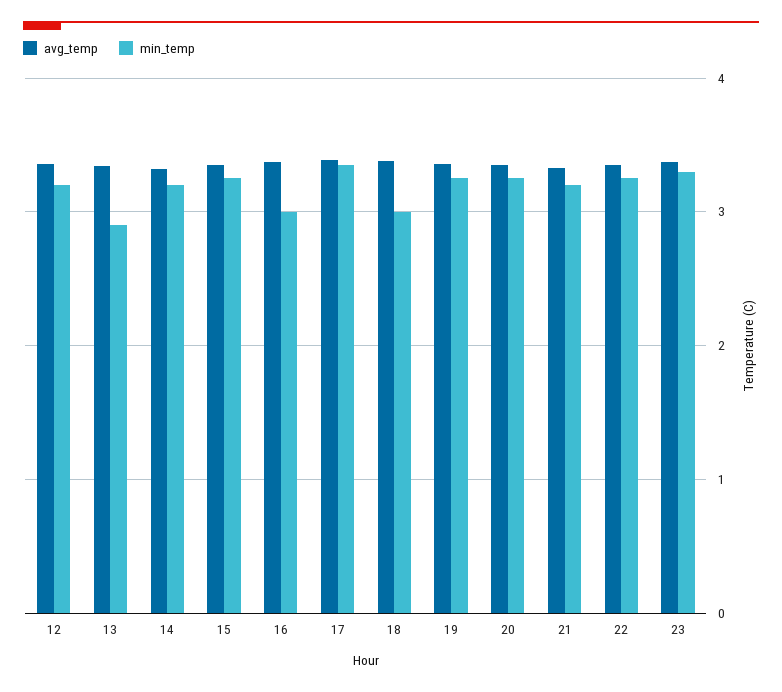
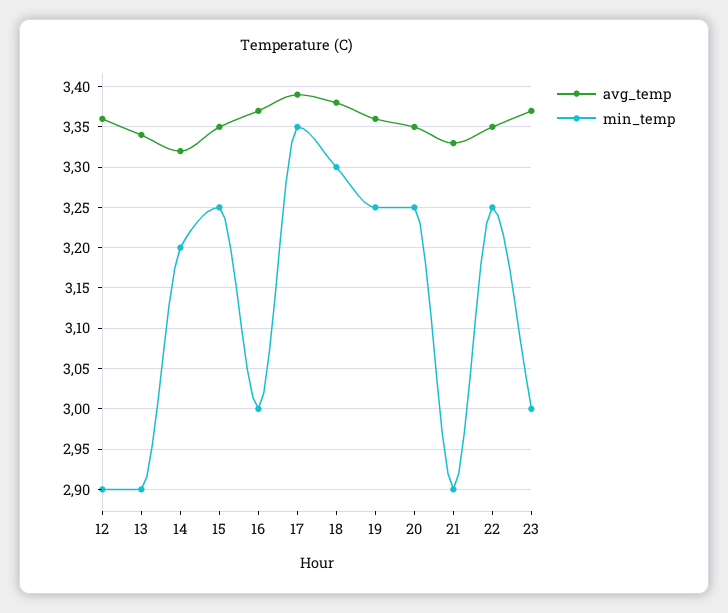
  {
    "avg_temp": {
      "12": 3.36,
      "13": 3.34,
      "14": 3.32,
      "15": 3.35,
      "16": 3.37,
      "17": 3.39,
      "18": 3.38,
      "19": 3.36,
      "20": 3.35,
      "21": 3.33,
      "22": 3.35,
      "23": 3.37
    },
    "min_temp": {
-     "12": 3.2,
+     "12": 2.9,
      "13": 2.9,
      "14": 3.2,
      "15": 3.25,
      "16": 3,
      "17": 3.35,
-     "18": 3,
+     "18": 3.3,
      "19": 3.25,
      "20": 3.25,
-     "21": 3.2,
+     "21": 2.9,
      "22": 3.25,
-     "23": 3.3
+     "23": 3
    }
  }

